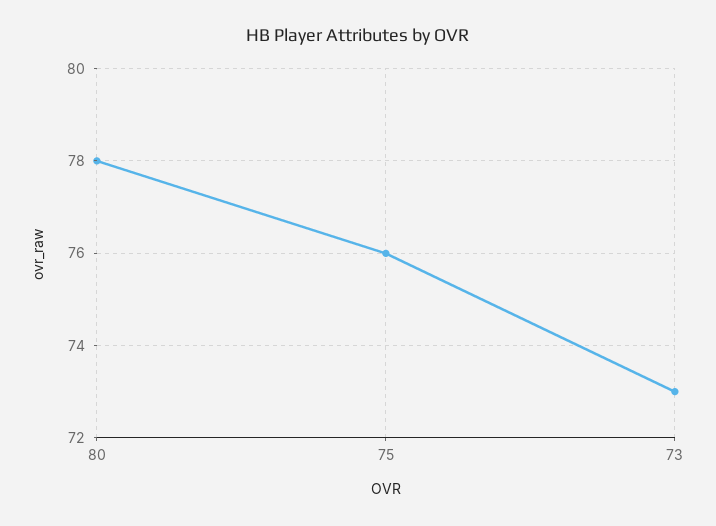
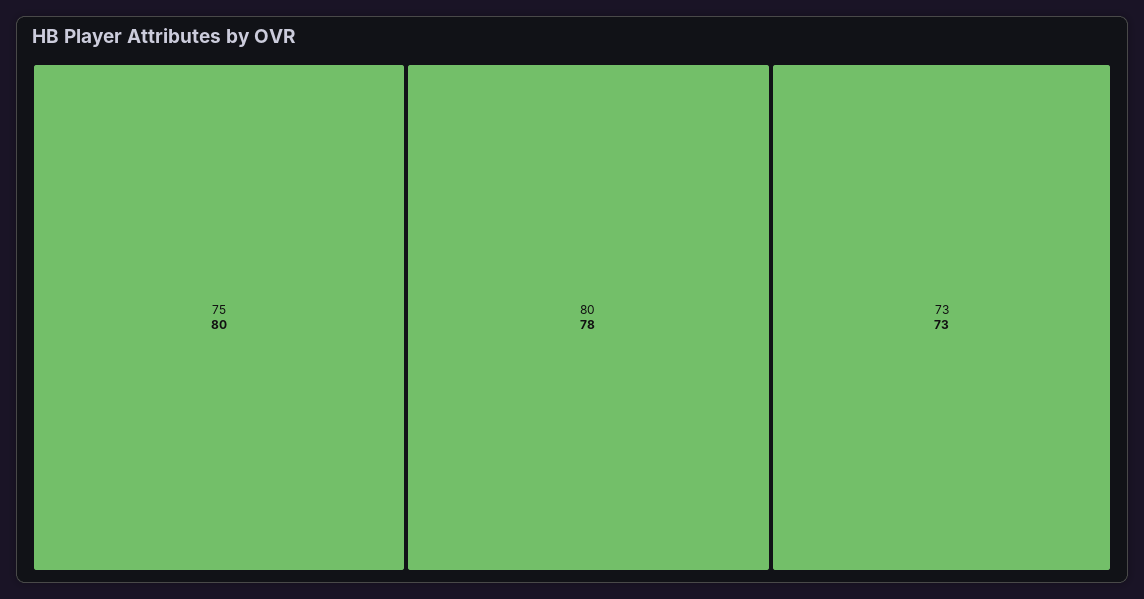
  {
    "80": 78,
-   "75": 76,
+   "75": 80,
    "73": 73
  }

